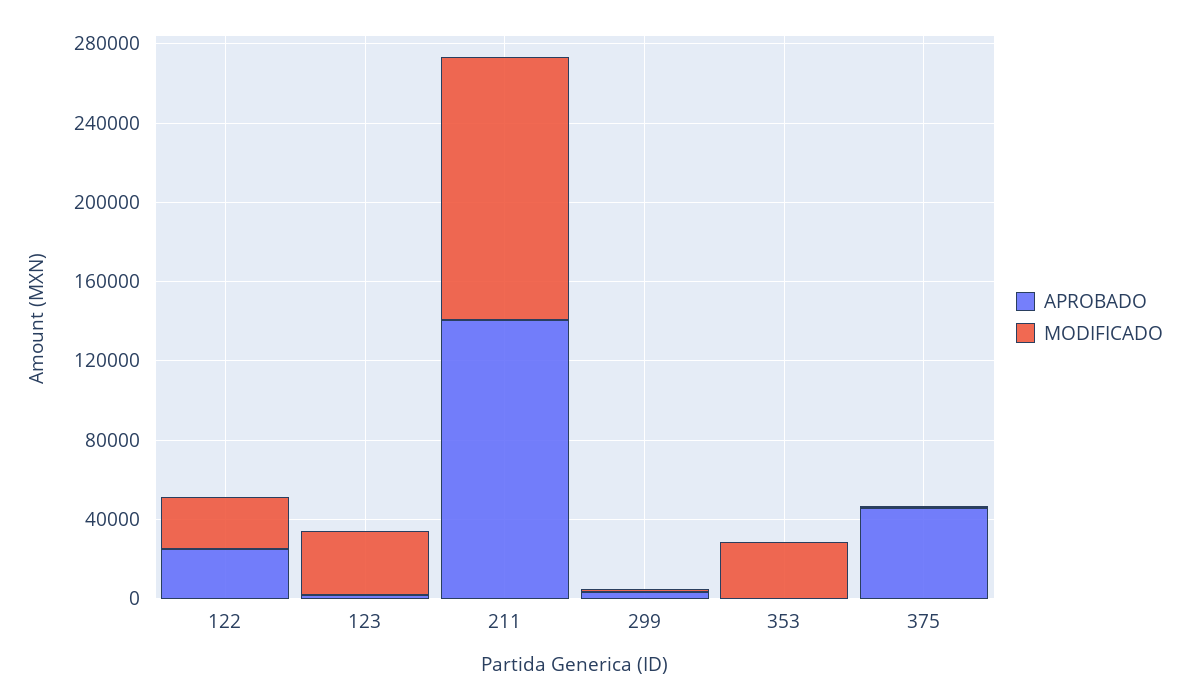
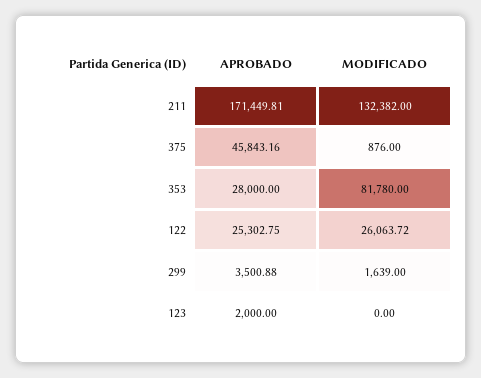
  {
    "APROBADO": {
      "122": 25302.75,
      "123": 2000,
-     "211": 140000,
+     "211": 171449.81,
      "299": 3500.88,
-     "353": 0,
+     "353": 28000,
      "375": 45843.16
    },
    "MODIFICADO": {
      "122": 26063.72,
-     "123": 30000,
+     "123": 0,
      "211": 132382,
      "299": 1639,
-     "353": 30000,
+     "353": 81780,
      "375": 876
    }
  }

